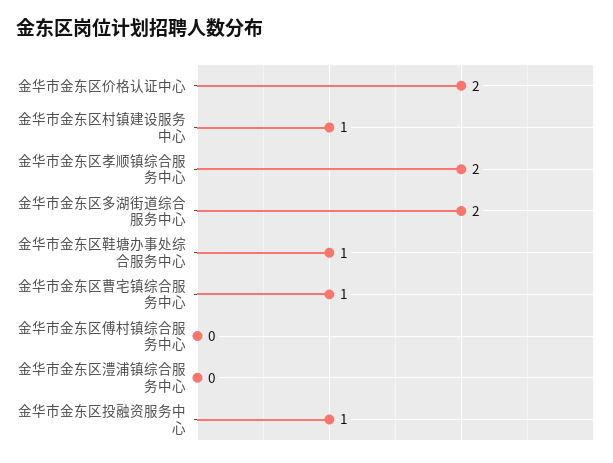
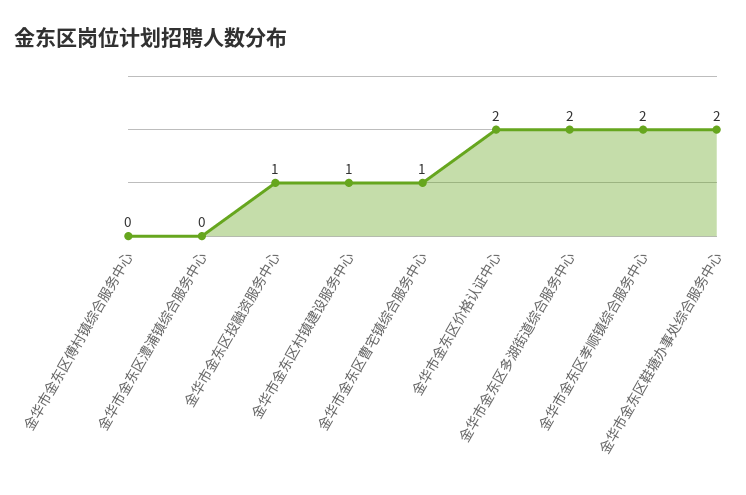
  {
    "金华市金东区价格认证中心": 2,
    "金华市金东区村镇建设服务中心": 1,
    "金华市金东区孝顺镇综合服务中心": 2,
    "金华市金东区多湖街道综合服务中心": 2,
-   "金华市金东区鞋塘办事处综合服务中心": 1,
+   "金华市金东区鞋塘办事处综合服务中心": 2,
    "金华市金东区曹宅镇综合服务中心": 1,
    "金华市金东区傅村镇综合服务中心": 0,
    "金华市金东区澧浦镇综合服务中心": 0,
    "金华市金东区投融资服务中心": 1
  }

